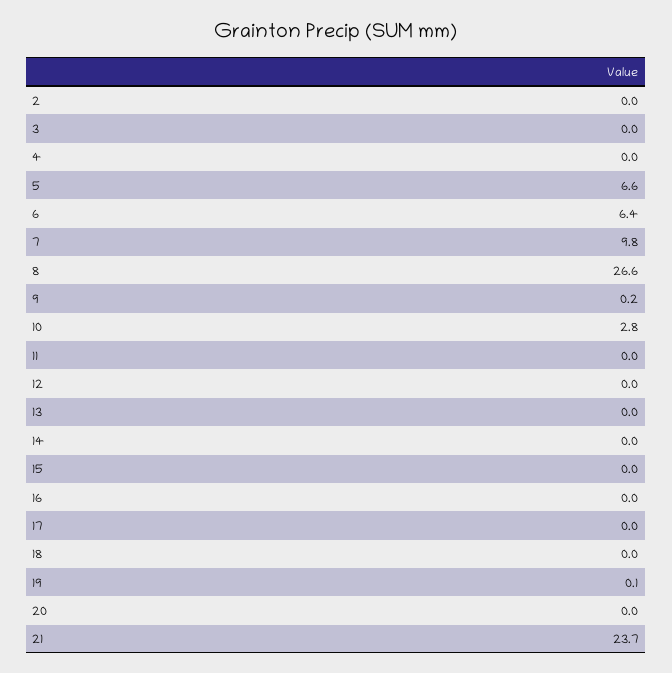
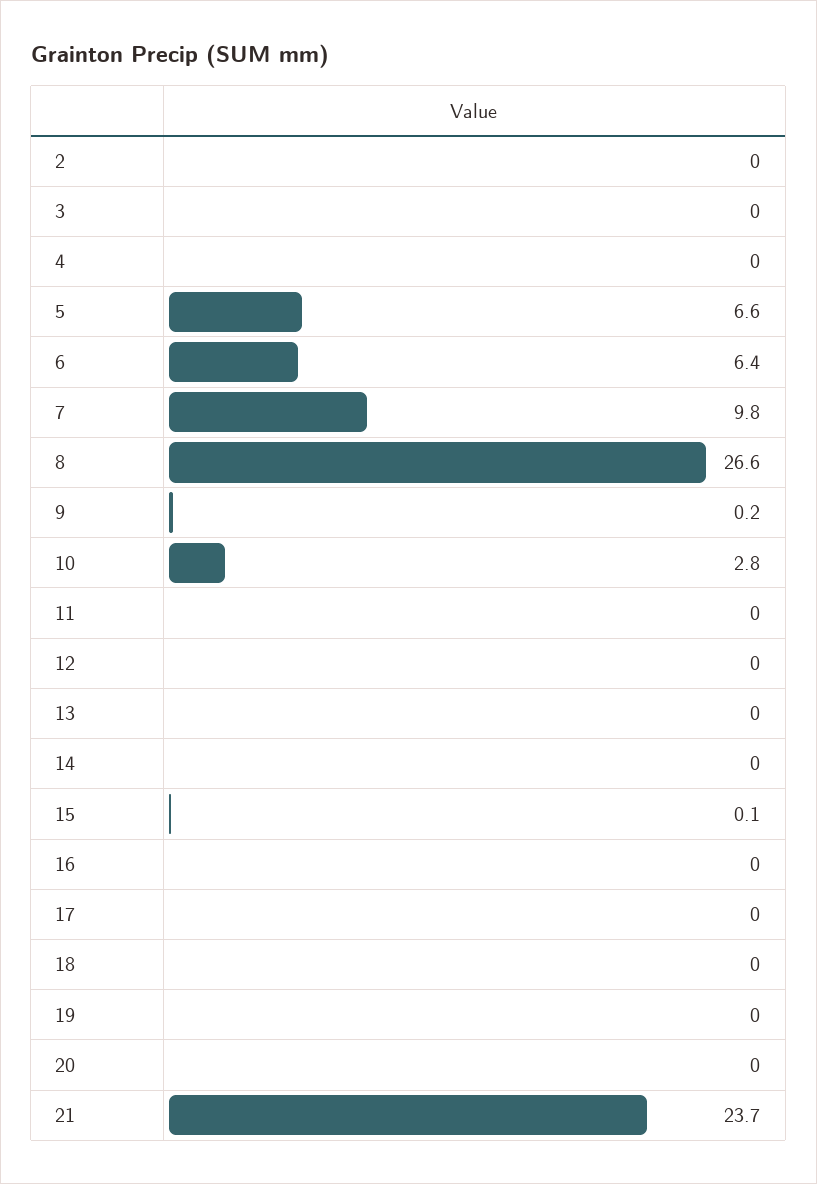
  {
    "2": 0,
    "3": 0,
    "4": 0,
    "5": 6.6,
    "6": 6.4,
    "7": 9.8,
    "8": 26.6,
    "9": 0.2,
    "10": 2.8,
    "11": 0,
    "12": 0,
    "13": 0,
    "14": 0,
-   "15": 0,
+   "15": 0.1,
    "16": 0,
    "17": 0,
    "18": 0,
-   "19": 0.1,
+   "19": 0,
    "20": 0,
    "21": 23.7
  }

